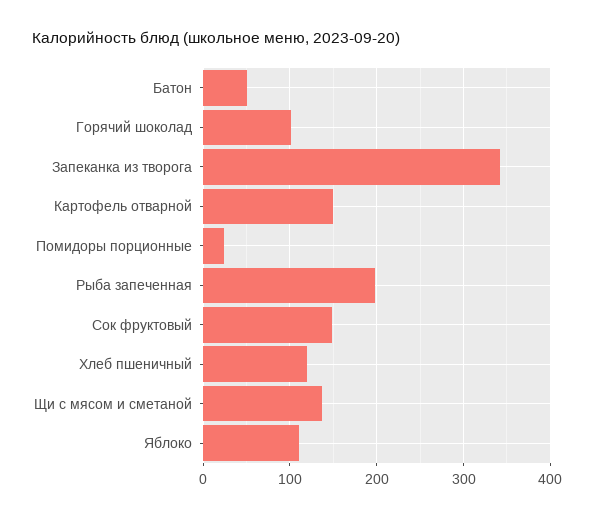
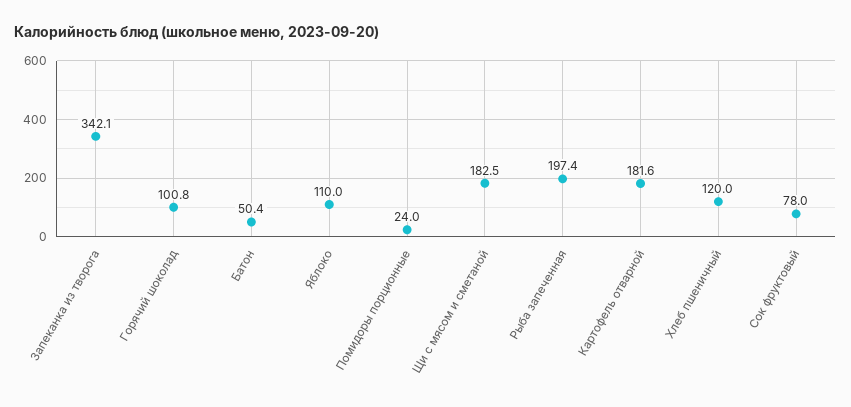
  {
    "Батон": 50.4,
    "Горячий шоколад": 100.8,
    "Запеканка из творога": 342.1,
-   "Картофель отварной": 150,
+   "Картофель отварной": 181.6,
    "Помидоры порционные": 24,
    "Рыба запеченная": 197.4,
-   "Сок фруктовый": 150,
+   "Сок фруктовый": 78,
    "Хлеб пшеничный": 120,
-   "Щи с мясом и сметаной": 140,
+   "Щи с мясом и сметаной": 182.5,
    "Яблоко": 110
  }

